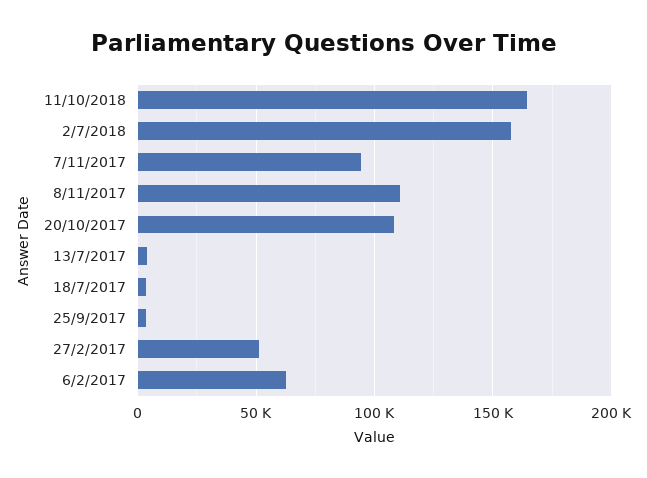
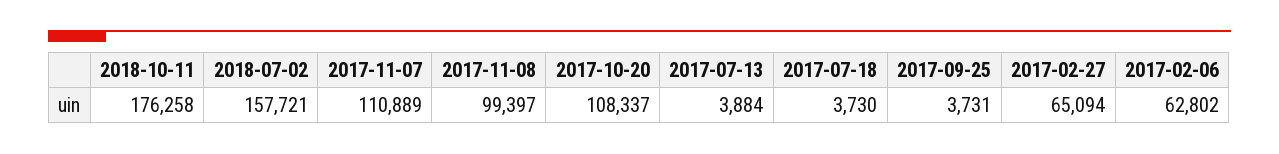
  {
-   "11/10/2018": 165000,
+   "11/10/2018": 176258,
    "2/7/2018": 157721,
-   "7/11/2017": 95000,
+   "7/11/2017": 110889,
-   "8/11/2017": 110000,
+   "8/11/2017": 99397,
    "20/10/2017": 108337,
    "13/7/2017": 3884,
    "18/7/2017": 3730,
    "25/9/2017": 3731,
-   "27/2/2017": 50000,
+   "27/2/2017": 65094,
    "6/2/2017": 62802
  }

